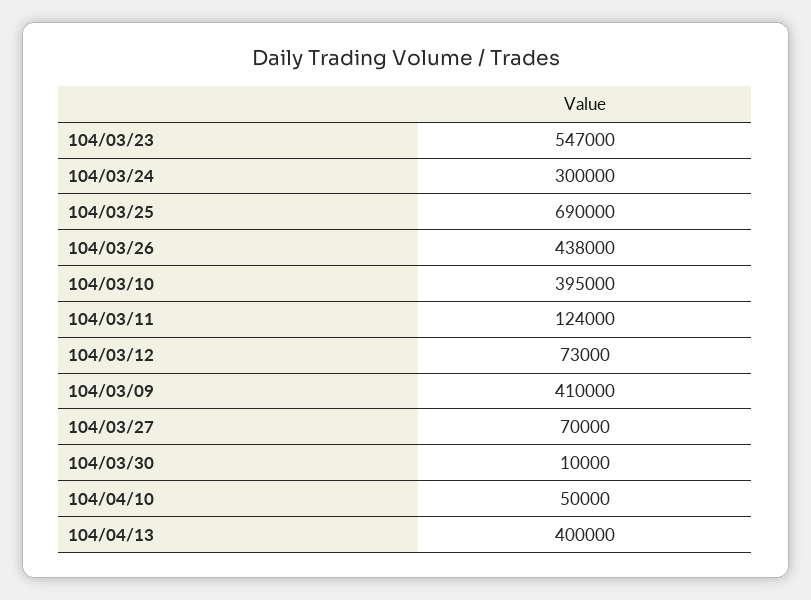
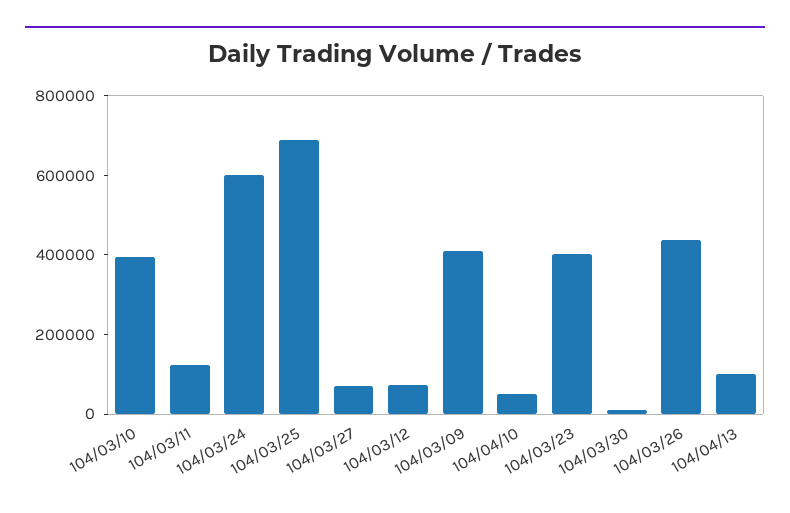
  {
-   "104/03/23": 547000,
+   "104/03/23": 400000,
-   "104/03/24": 300000,
+   "104/03/24": 600000,
    "104/03/25": 690000,
    "104/03/26": 438000,
    "104/03/10": 395000,
    "104/03/11": 124000,
    "104/03/12": 73000,
    "104/03/09": 410000,
    "104/03/27": 70000,
    "104/03/30": 10000,
    "104/04/10": 50000,
-   "104/04/13": 400000
+   "104/04/13": 100000
  }

